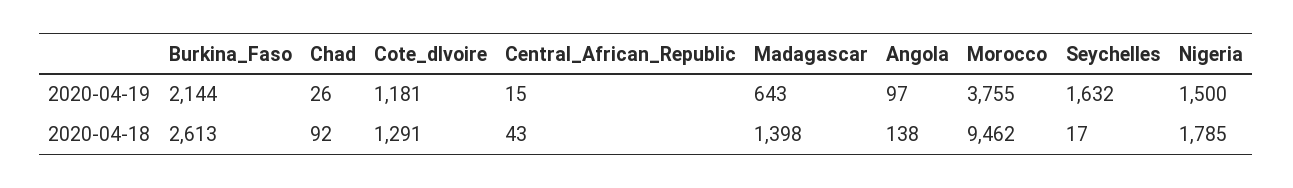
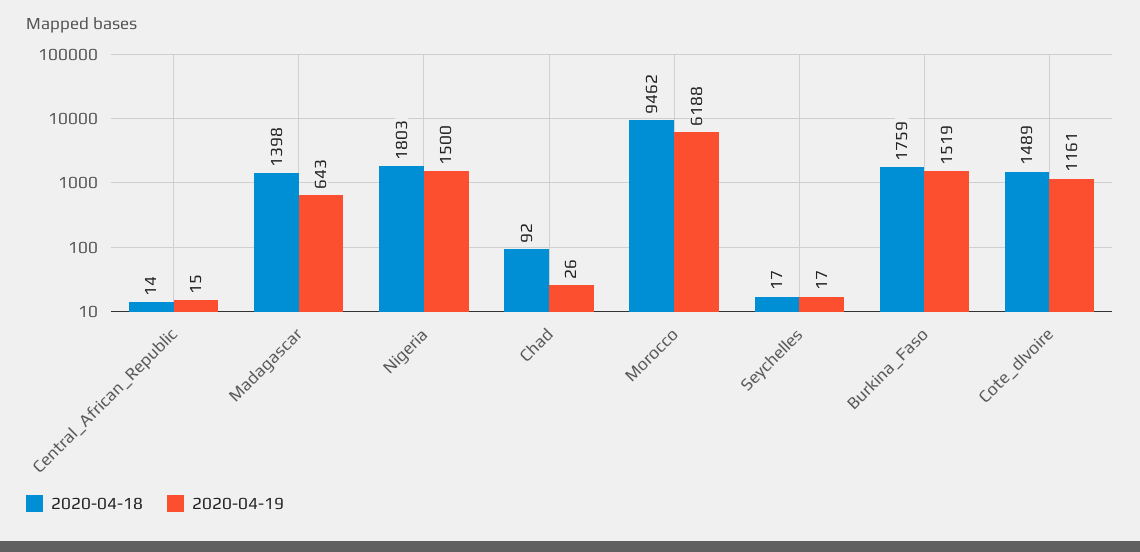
  {
    "2020-04-19": {
-     "Burkina_Faso": 2144,
+     "Burkina_Faso": 1519,
      "Chad": 26,
-     "Cote_dIvoire": 1181,
+     "Cote_dIvoire": 1161,
      "Central_African_Republic": 15,
      "Madagascar": 643,
-     "Angola": 97,
-     "Morocco": 3755,
+     "Morocco": 6188,
-     "Seychelles": 1632,
+     "Seychelles": 17,
      "Nigeria": 1500
    },
    "2020-04-18": {
-     "Burkina_Faso": 2613,
+     "Burkina_Faso": 1759,
      "Chad": 92,
-     "Cote_dIvoire": 1291,
+     "Cote_dIvoire": 1489,
-     "Central_African_Republic": 43,
+     "Central_African_Republic": 14,
      "Madagascar": 1398,
-     "Angola": 138,
      "Morocco": 9462,
      "Seychelles": 17,
-     "Nigeria": 1785
+     "Nigeria": 1803
    }
  }

